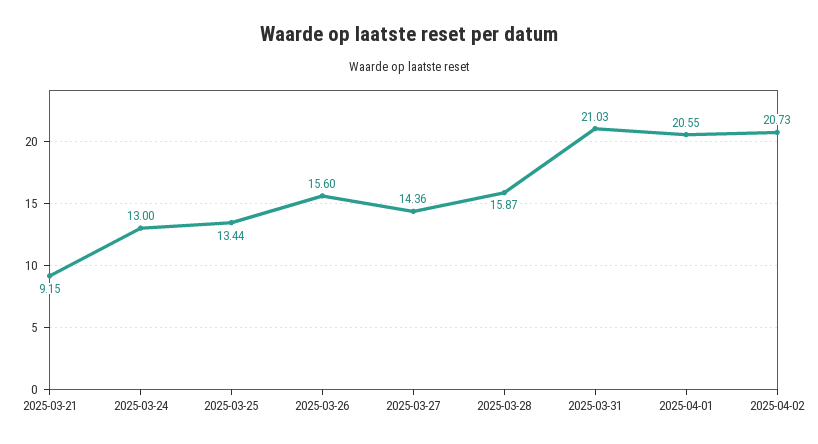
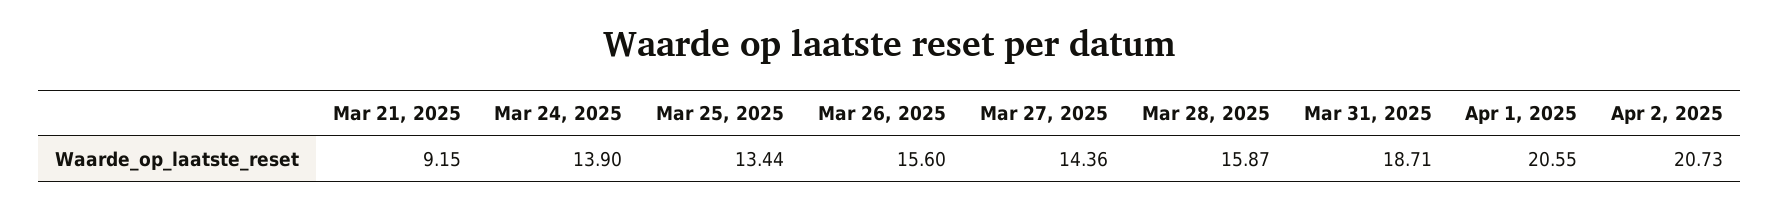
  {
    "2025-03-21": 9.15,
-   "2025-03-24": 13,
+   "2025-03-24": 13.9,
    "2025-03-25": 13.44,
    "2025-03-26": 15.6,
    "2025-03-27": 14.36,
    "2025-03-28": 15.87,
-   "2025-03-31": 21.03,
+   "2025-03-31": 18.71,
    "2025-04-01": 20.55,
    "2025-04-02": 20.73
  }

